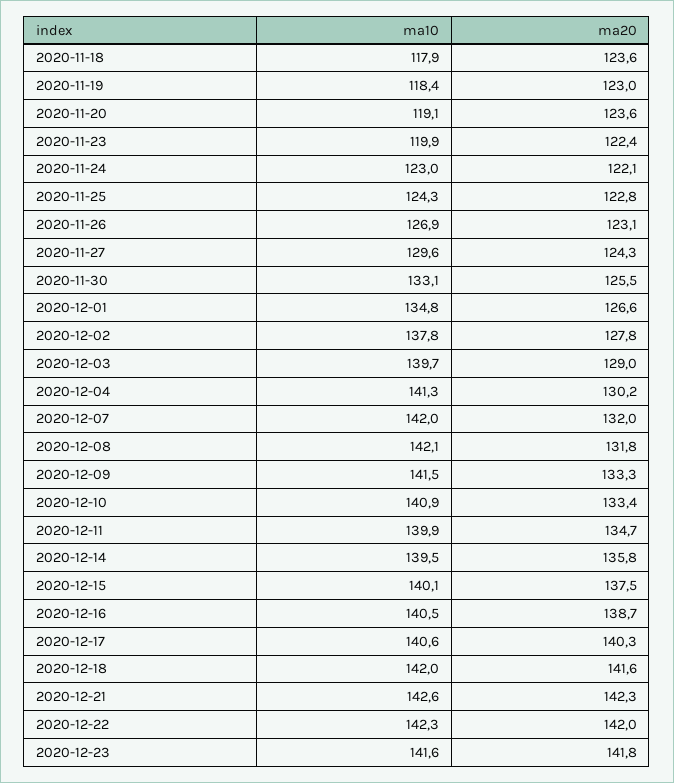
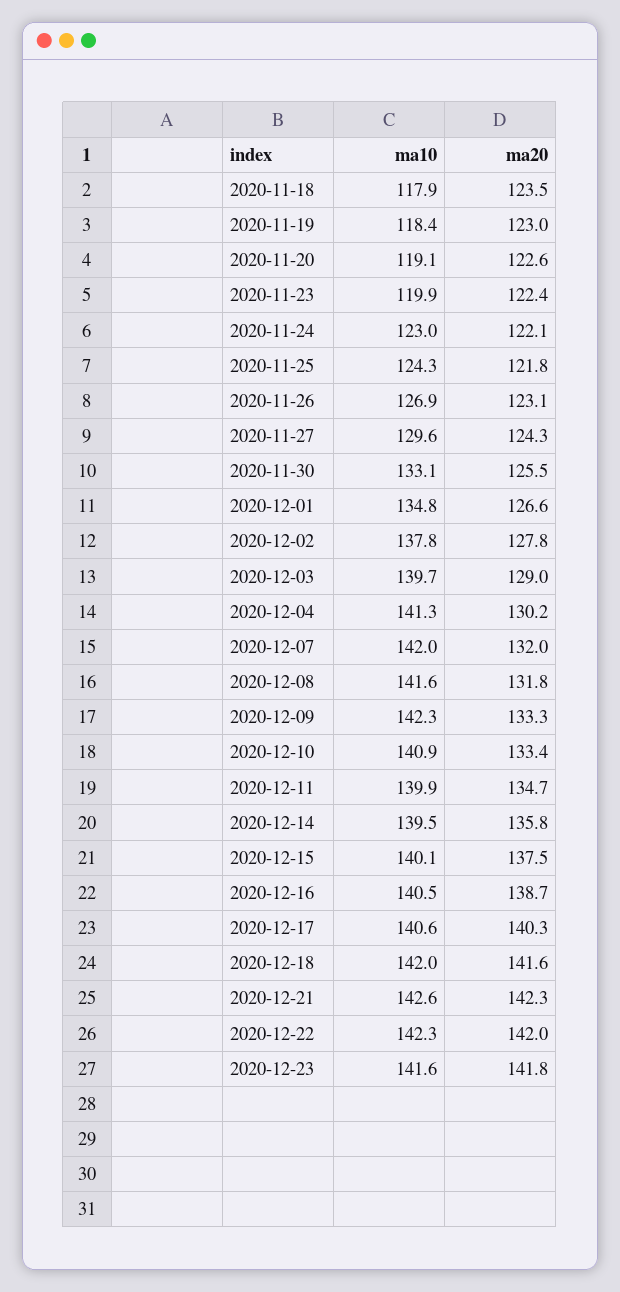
  {
    "ma10": {
      "2020-11-18": 117.9,
      "2020-11-19": 118.4,
      "2020-11-20": 119.1,
      "2020-11-23": 119.9,
      "2020-11-24": 123,
      "2020-11-25": 124.3,
      "2020-11-26": 126.9,
      "2020-11-27": 129.6,
      "2020-11-30": 133.1,
      "2020-12-01": 134.8,
      "2020-12-02": 137.8,
      "2020-12-03": 139.7,
      "2020-12-04": 141.3,
      "2020-12-07": 142,
-     "2020-12-08": 142.1,
+     "2020-12-08": 141.6,
-     "2020-12-09": 141.5,
+     "2020-12-09": 142.3,
      "2020-12-10": 140.9,
      "2020-12-11": 139.9,
      "2020-12-14": 139.5,
      "2020-12-15": 140.1,
      "2020-12-16": 140.5,
      "2020-12-17": 140.6,
      "2020-12-18": 142,
      "2020-12-21": 142.6,
      "2020-12-22": 142.3,
      "2020-12-23": 141.6
    },
    "ma20": {
-     "2020-11-18": 123.6,
+     "2020-11-18": 123.5,
      "2020-11-19": 123,
-     "2020-11-20": 123.6,
+     "2020-11-20": 122.6,
      "2020-11-23": 122.4,
      "2020-11-24": 122.1,
-     "2020-11-25": 122.8,
+     "2020-11-25": 121.8,
      "2020-11-26": 123.1,
      "2020-11-27": 124.3,
      "2020-11-30": 125.5,
      "2020-12-01": 126.6,
      "2020-12-02": 127.8,
      "2020-12-03": 129,
      "2020-12-04": 130.2,
      "2020-12-07": 132,
      "2020-12-08": 131.8,
      "2020-12-09": 133.3,
      "2020-12-10": 133.4,
      "2020-12-11": 134.7,
      "2020-12-14": 135.8,
      "2020-12-15": 137.5,
      "2020-12-16": 138.7,
      "2020-12-17": 140.3,
      "2020-12-18": 141.6,
      "2020-12-21": 142.3,
      "2020-12-22": 142,
      "2020-12-23": 141.8
    }
  }

